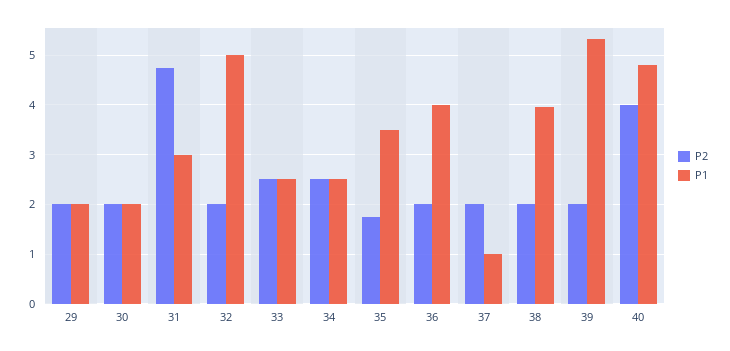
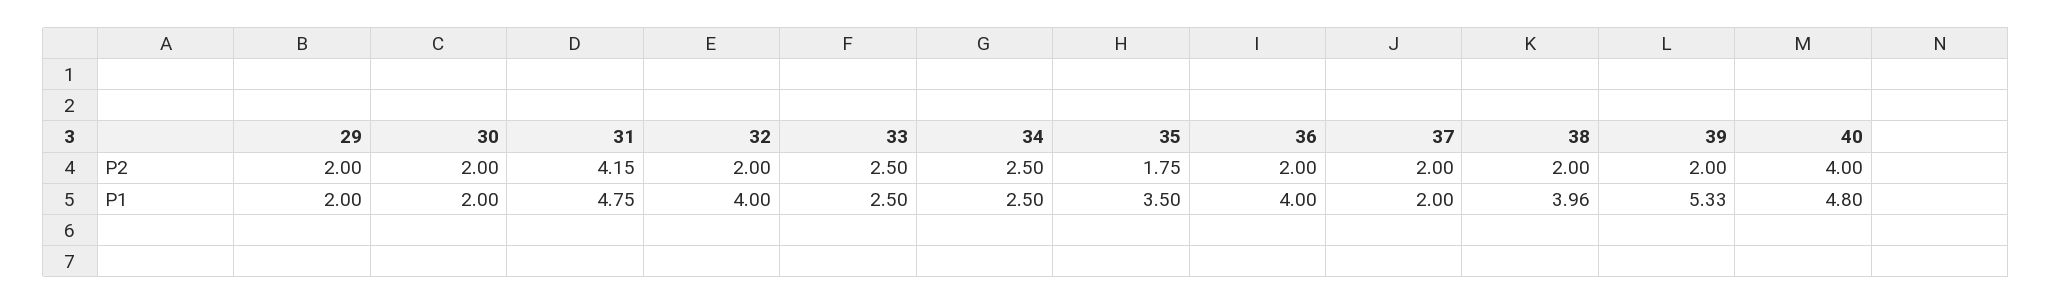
  {
    "P2": {
      "29": 2,
      "30": 2,
-     "31": 4.8,
+     "31": 4.15,
      "32": 2,
      "33": 2.5,
      "34": 2.5,
      "35": 1.75,
      "36": 2,
      "37": 2,
      "38": 2,
      "39": 2,
      "40": 4
    },
    "P1": {
      "29": 2,
      "30": 2,
-     "31": 3,
+     "31": 4.75,
-     "32": 5,
+     "32": 4,
      "33": 2.5,
      "34": 2.5,
      "35": 3.5,
      "36": 4,
-     "37": 1,
+     "37": 2,
      "38": 3.96,
      "39": 5.33,
      "40": 4.8
    }
  }

